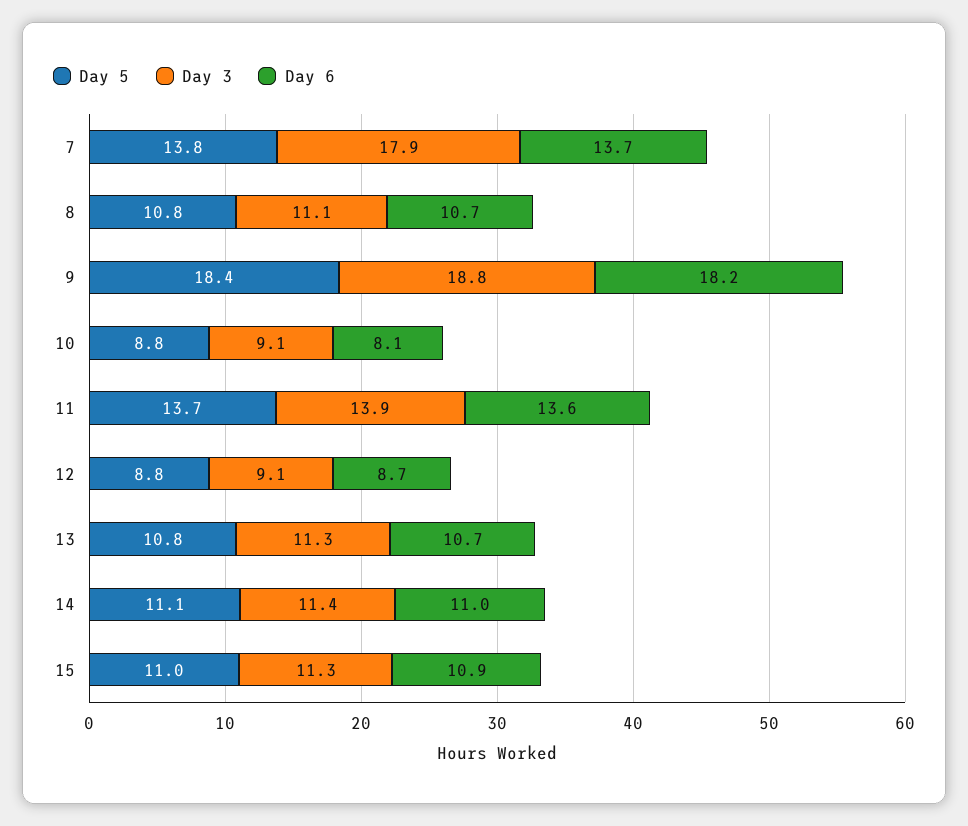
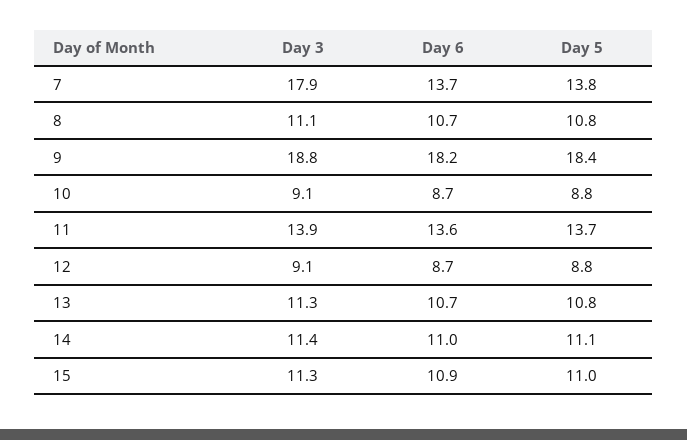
  {
    "Day 5": {
      "7": 13.8,
      "8": 10.8,
      "9": 18.4,
      "10": 8.8,
      "11": 13.7,
      "12": 8.8,
      "13": 10.8,
      "14": 11.1,
      "15": 11
    },
    "Day 3": {
      "7": 17.9,
      "8": 11.1,
      "9": 18.8,
      "10": 9.1,
      "11": 13.9,
      "12": 9.1,
      "13": 11.3,
      "14": 11.4,
      "15": 11.3
    },
    "Day 6": {
      "7": 13.7,
      "8": 10.7,
      "9": 18.2,
-     "10": 8.1,
+     "10": 8.7,
      "11": 13.6,
      "12": 8.7,
      "13": 10.7,
      "14": 11,
      "15": 10.9
    }
  }

